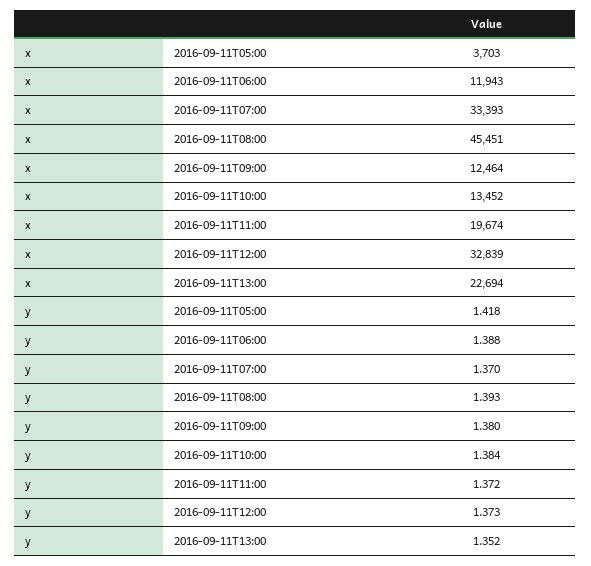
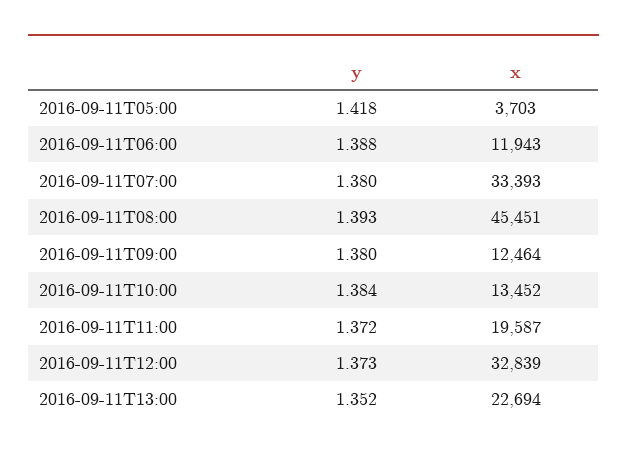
  {
    "x": {
      "2016-09-11T05:00": 3703,
      "2016-09-11T06:00": 11943,
      "2016-09-11T07:00": 33393,
      "2016-09-11T08:00": 45451,
      "2016-09-11T09:00": 12464,
      "2016-09-11T10:00": 13452,
-     "2016-09-11T11:00": 19674,
+     "2016-09-11T11:00": 19587,
      "2016-09-11T12:00": 32839,
      "2016-09-11T13:00": 22694
    },
    "y": {
      "2016-09-11T05:00": 1.418,
      "2016-09-11T06:00": 1.388,
-     "2016-09-11T07:00": 1.37,
+     "2016-09-11T07:00": 1.38,
      "2016-09-11T08:00": 1.393,
      "2016-09-11T09:00": 1.38,
      "2016-09-11T10:00": 1.384,
      "2016-09-11T11:00": 1.372,
      "2016-09-11T12:00": 1.373,
      "2016-09-11T13:00": 1.352
    }
  }

